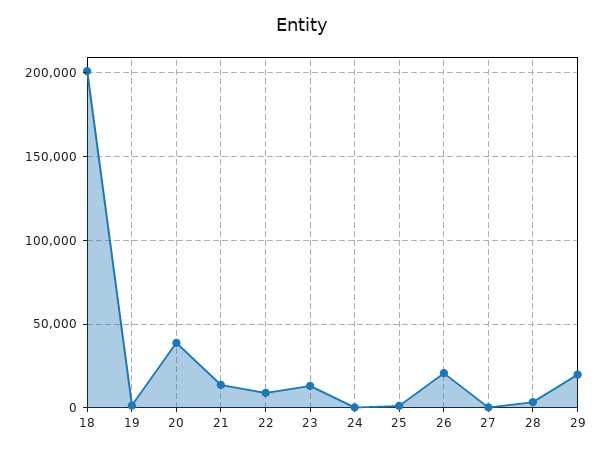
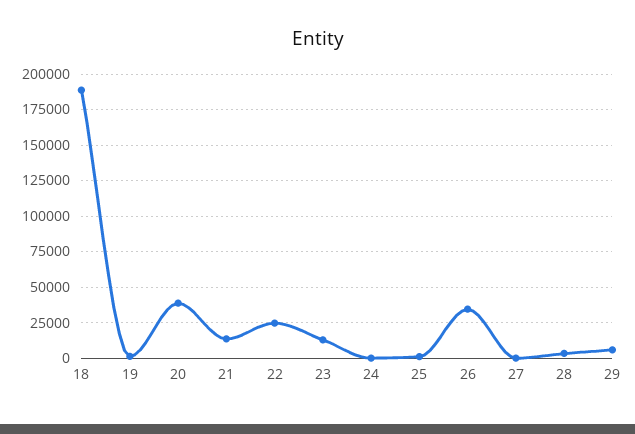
  {
-   "18": 200000,
+   "18": 190000,
    "19": 0,
    "20": 40000,
    "21": 15000,
-   "22": 10000,
+   "22": 25000,
    "23": 15000,
    "24": 0,
    "25": 0,
-   "26": 20000,
+   "26": 35000,
    "27": 0,
    "28": 5000,
-   "29": 20000
+   "29": 5000
  }

